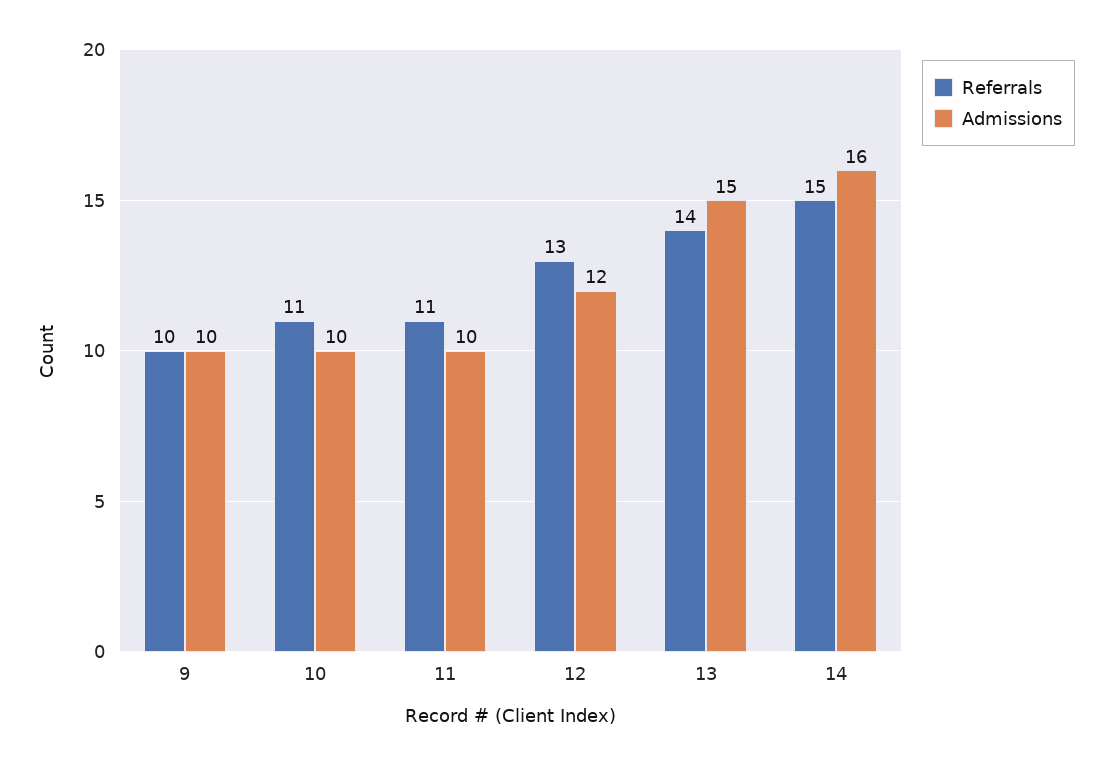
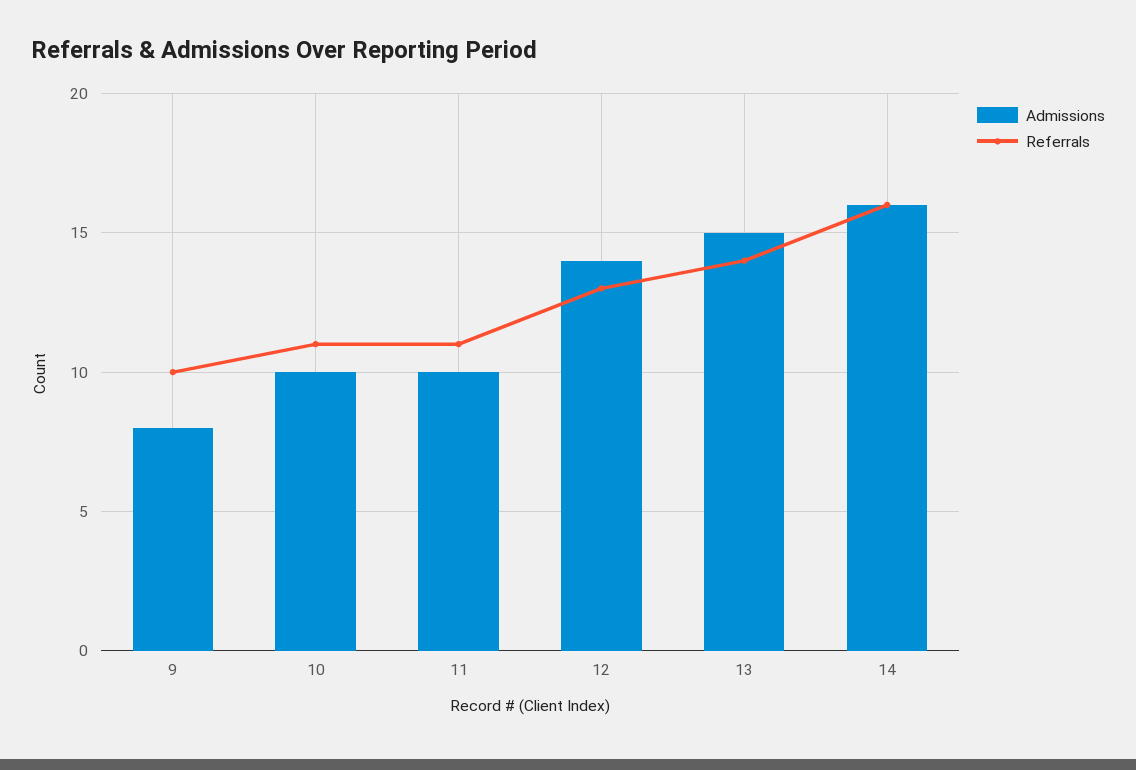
  {
    "Referrals": {
      "9": 10,
      "10": 11,
      "11": 11,
      "12": 13,
      "13": 14,
-     "14": 15
+     "14": 16
    },
    "Admissions": {
-     "9": 10,
+     "9": 8,
      "10": 10,
      "11": 10,
-     "12": 12,
+     "12": 14,
      "13": 15,
      "14": 16
    }
  }

